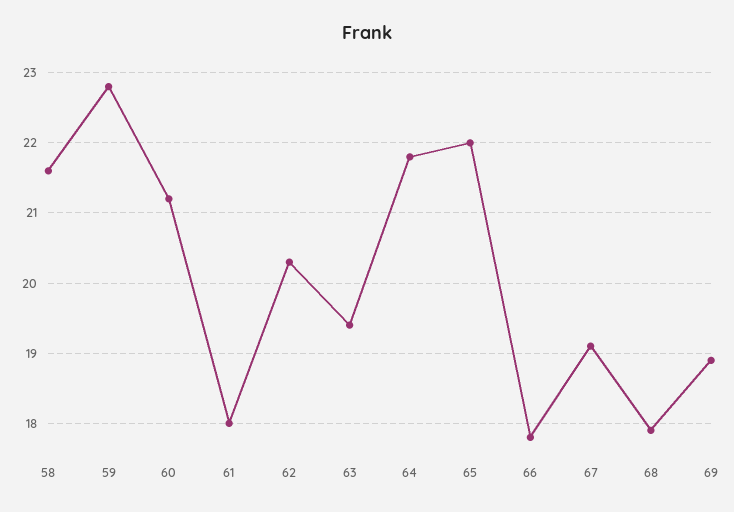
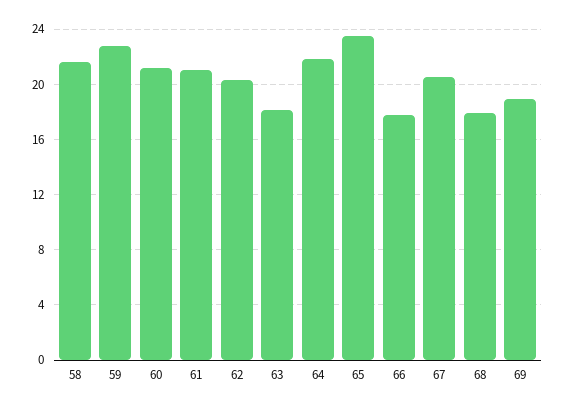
  {
    "58": 21.6,
    "59": 22.8,
    "60": 21.2,
-   "61": 18,
+   "61": 21,
    "62": 20.3,
-   "63": 19.4,
+   "63": 18,
    "64": 21.8,
-   "65": 22,
+   "65": 23.5,
    "66": 17.8,
-   "67": 19.1,
+   "67": 20.5,
    "68": 17.9,
    "69": 18.9
  }

